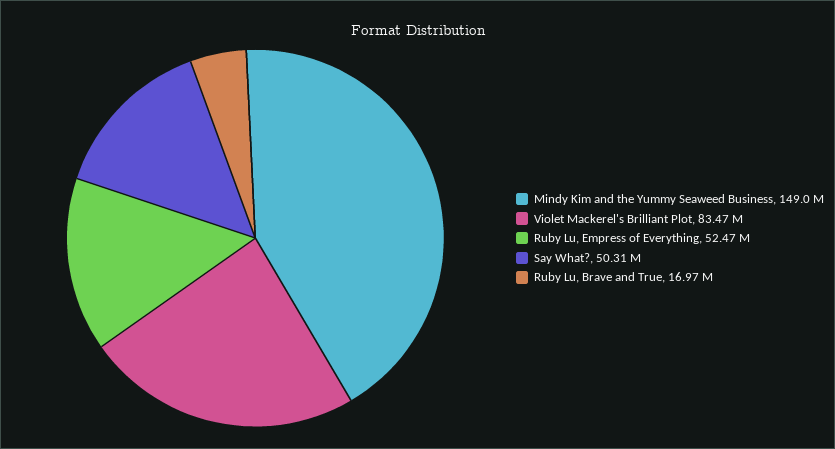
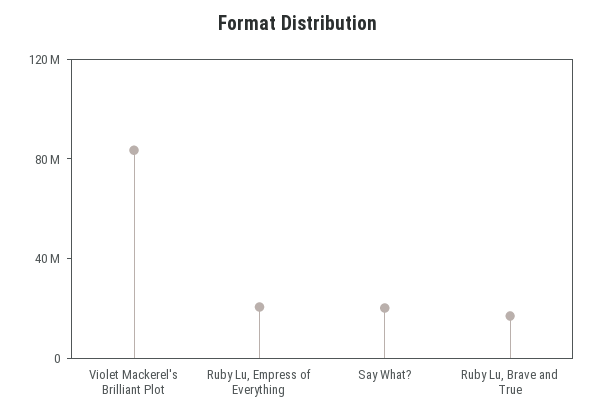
  {
-   "Mindy Kim and the Yummy Seaweed Business": 149000000,
    "Violet Mackerel's Brilliant Plot": 83470000,
-   "Ruby Lu, Empress of Everything": 52470000,
+   "Ruby Lu, Empress of Everything": 20000000,
-   "Say What?": 50310000,
+   "Say What?": 20000000,
    "Ruby Lu, Brave and True": 16970000
  }

